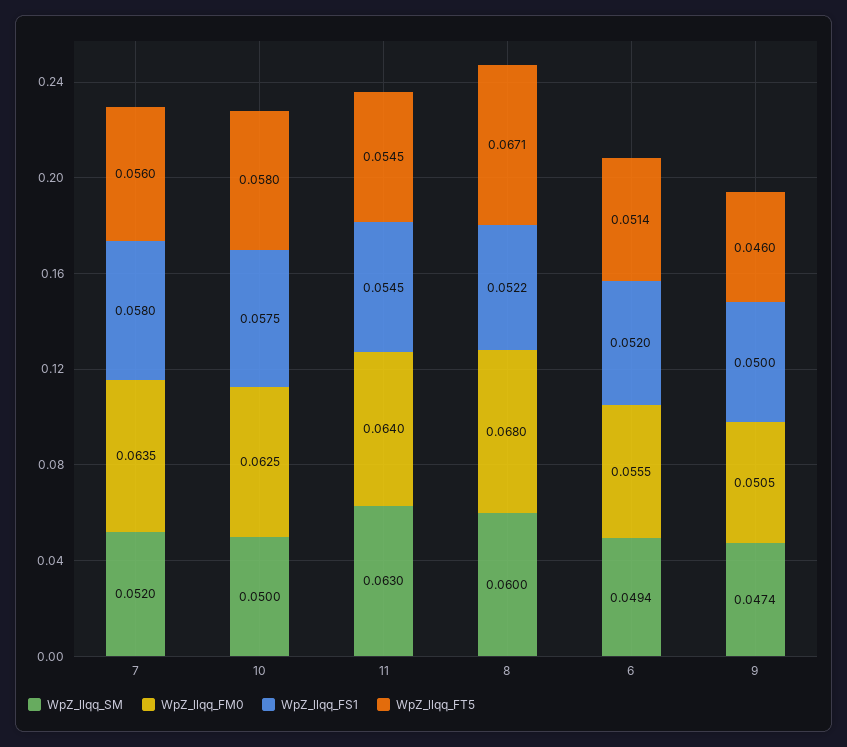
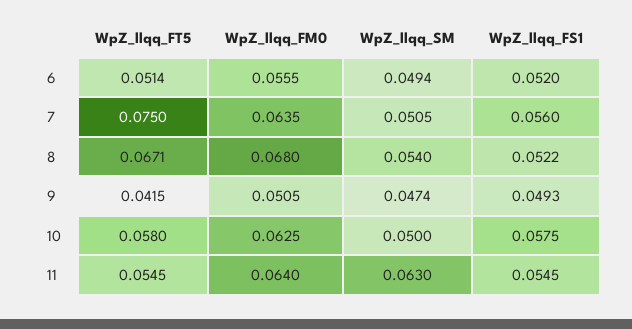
  {
    "WpZ_llqq_SM": {
-     "7": 0.052,
+     "7": 0.0505,
      "10": 0.05,
      "11": 0.063,
-     "8": 0.06,
+     "8": 0.054,
      "6": 0.0494,
      "9": 0.0474
    },
    "WpZ_llqq_FM0": {
      "7": 0.0635,
      "10": 0.0625,
      "11": 0.064,
      "8": 0.068,
      "6": 0.0555,
      "9": 0.0505
    },
    "WpZ_llqq_FS1": {
-     "7": 0.058,
+     "7": 0.056,
      "10": 0.0575,
      "11": 0.0545,
      "8": 0.0522,
      "6": 0.052,
-     "9": 0.05
+     "9": 0.0493
    },
    "WpZ_llqq_FT5": {
-     "7": 0.056,
+     "7": 0.075,
      "10": 0.058,
      "11": 0.0545,
      "8": 0.0671,
      "6": 0.0514,
-     "9": 0.046
+     "9": 0.0415
    }
  }

